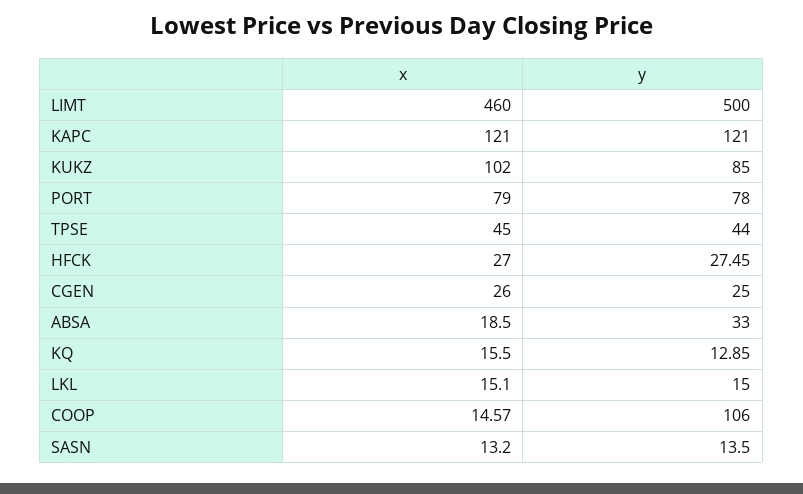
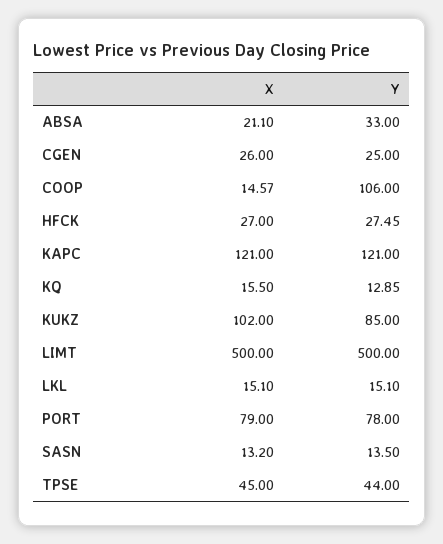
  {
    "x": {
-     "LIMT": 460,
+     "LIMT": 500,
      "KAPC": 121,
      "KUKZ": 102,
      "PORT": 79,
      "TPSE": 45,
      "HFCK": 27,
      "CGEN": 26,
-     "ABSA": 18.5,
+     "ABSA": 21.1,
      "KQ": 15.5,
      "LKL": 15.1,
      "COOP": 14.57,
      "SASN": 13.2
    },
    "y": {
      "LIMT": 500,
      "KAPC": 121,
      "KUKZ": 85,
      "PORT": 78,
      "TPSE": 44,
      "HFCK": 27.45,
      "CGEN": 25,
      "ABSA": 33,
      "KQ": 12.85,
-     "LKL": 15,
+     "LKL": 15.1,
      "COOP": 106,
      "SASN": 13.5
    }
  }

